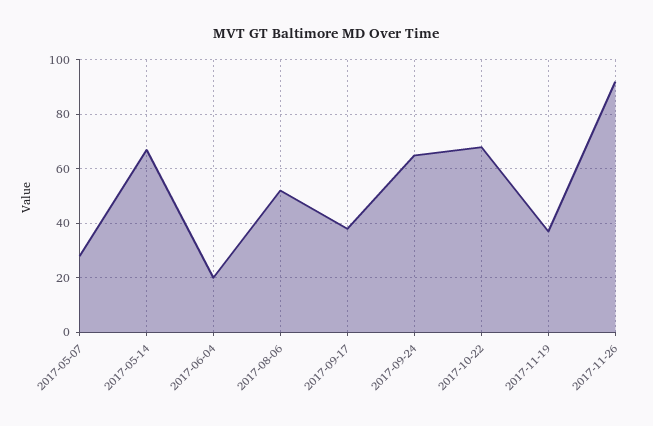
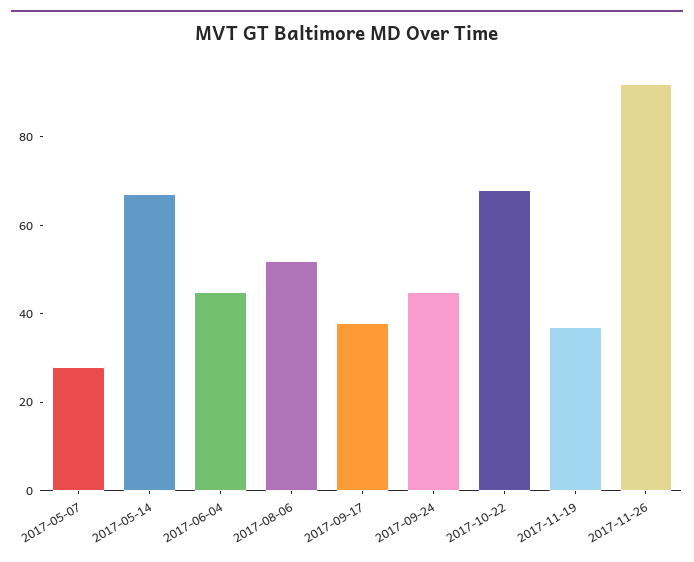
  {
    "2017-05-07": 30,
    "2017-05-14": 65,
-   "2017-06-04": 20,
+   "2017-06-04": 45,
    "2017-08-06": 50,
    "2017-09-17": 40,
-   "2017-09-24": 65,
+   "2017-09-24": 45,
    "2017-10-22": 70,
    "2017-11-19": 35,
    "2017-11-26": 90
  }

